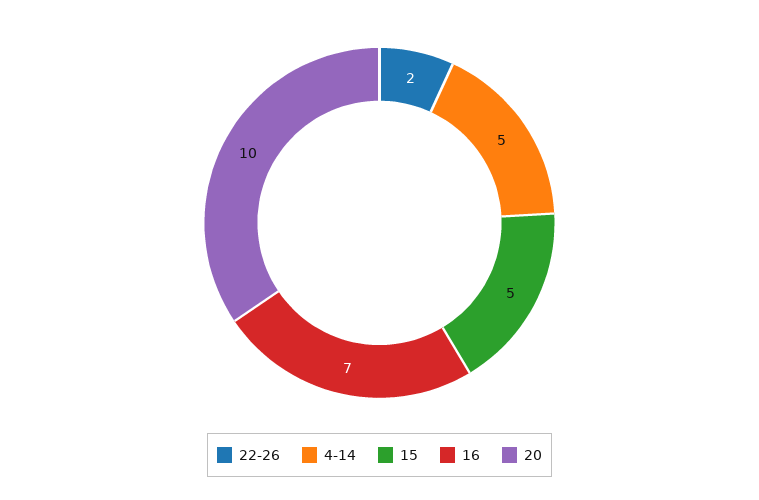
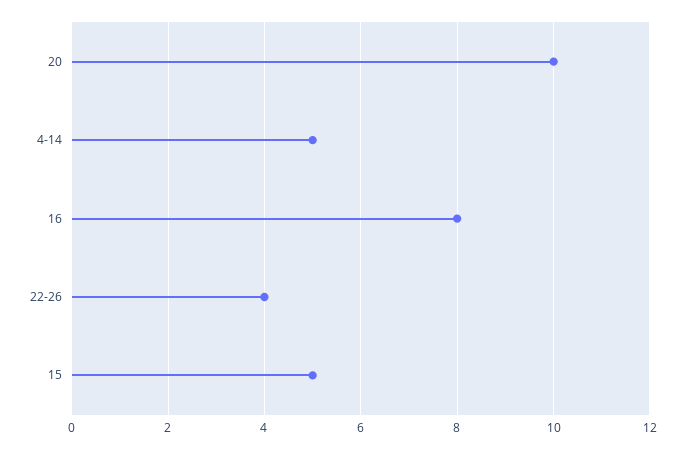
  {
-   "22-26": 2,
+   "22-26": 4,
    "4-14": 5,
    "15": 5,
-   "16": 7,
+   "16": 8,
    "20": 10
  }

